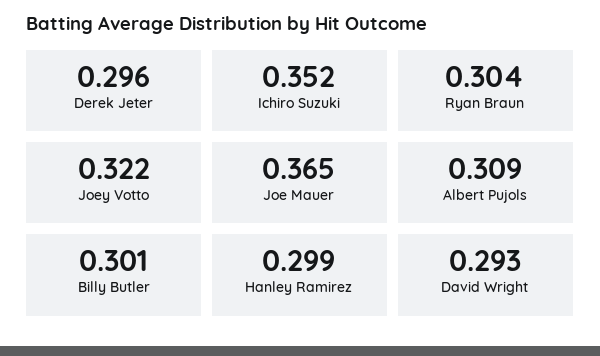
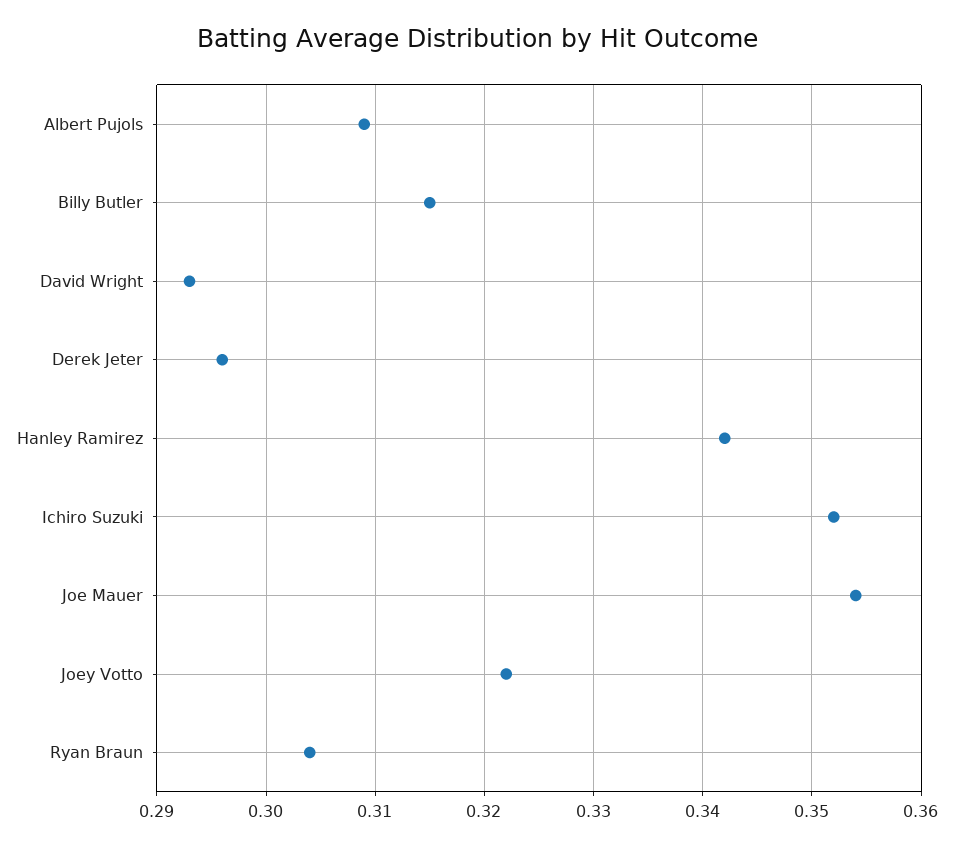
  {
    "Derek Jeter": 0.296,
    "Ichiro Suzuki": 0.352,
    "Ryan Braun": 0.304,
    "Joey Votto": 0.322,
-   "Joe Mauer": 0.365,
+   "Joe Mauer": 0.354,
    "Albert Pujols": 0.309,
-   "Billy Butler": 0.301,
+   "Billy Butler": 0.315,
-   "Hanley Ramirez": 0.299,
+   "Hanley Ramirez": 0.342,
    "David Wright": 0.293
  }

